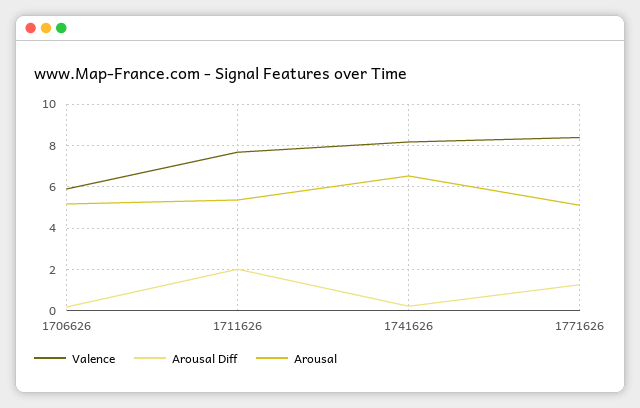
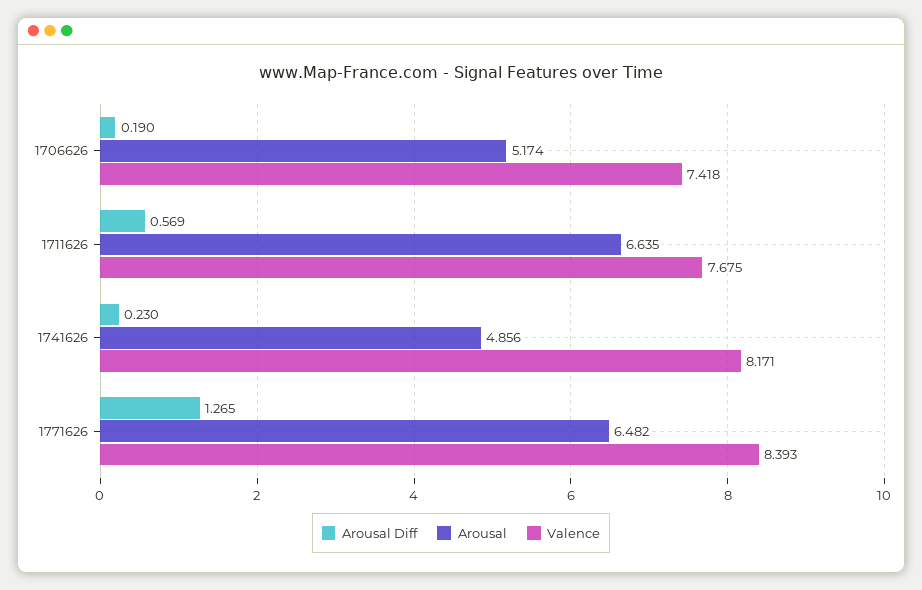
  {
    "Valence": {
-     "1706626": 6,
+     "1706626": 7.418,
      "1711626": 7.675,
      "1741626": 8.171,
      "1771626": 8.393
    },
    "Arousal Diff": {
      "1706626": 0.19,
-     "1711626": 2,
+     "1711626": 0.569,
      "1741626": 0.23,
      "1771626": 1.265
    },
    "Arousal": {
      "1706626": 5.174,
-     "1711626": 5.5,
+     "1711626": 6.635,
-     "1741626": 6.5,
+     "1741626": 4.856,
-     "1771626": 5
+     "1771626": 6.482
    }
  }

